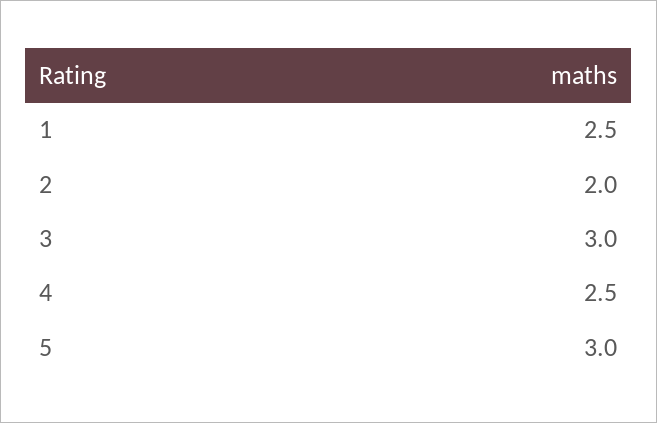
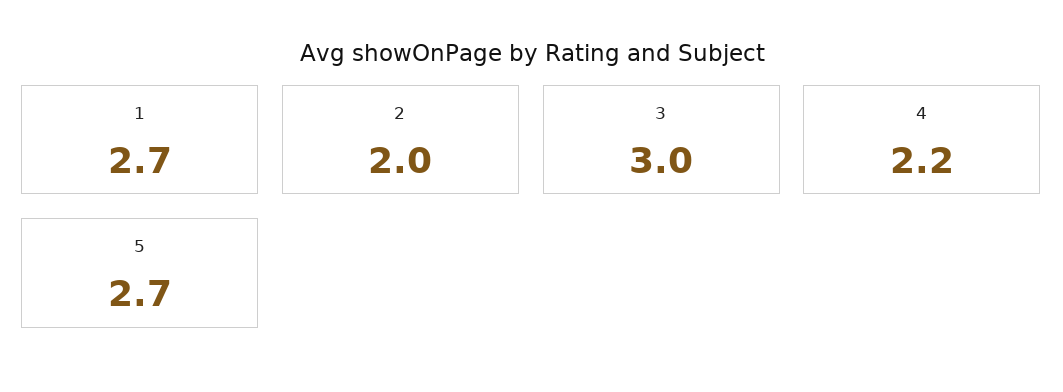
  {
-   "1": 2.5,
+   "1": 2.7,
    "2": 2,
    "3": 3,
-   "4": 2.5,
+   "4": 2.2,
-   "5": 3
+   "5": 2.7
  }

